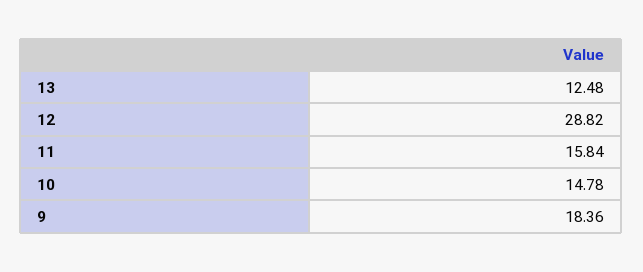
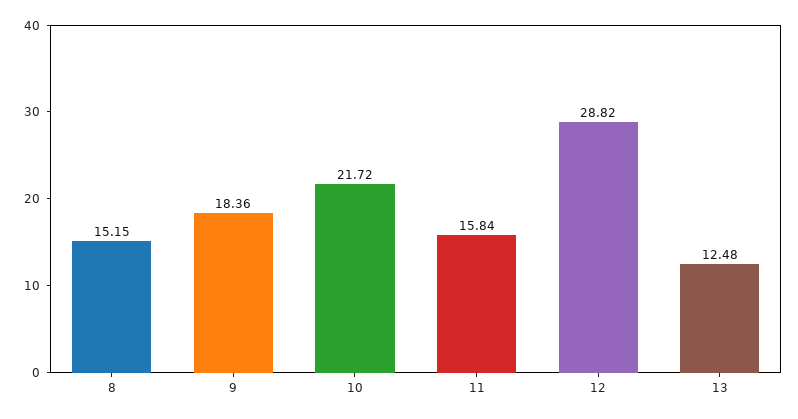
  {
    "13": 12.48,
    "12": 28.82,
    "11": 15.84,
-   "10": 14.78,
+   "10": 21.72,
-   "9": 18.36
+   "9": 18.36,
+   "8": 15.15
  }

